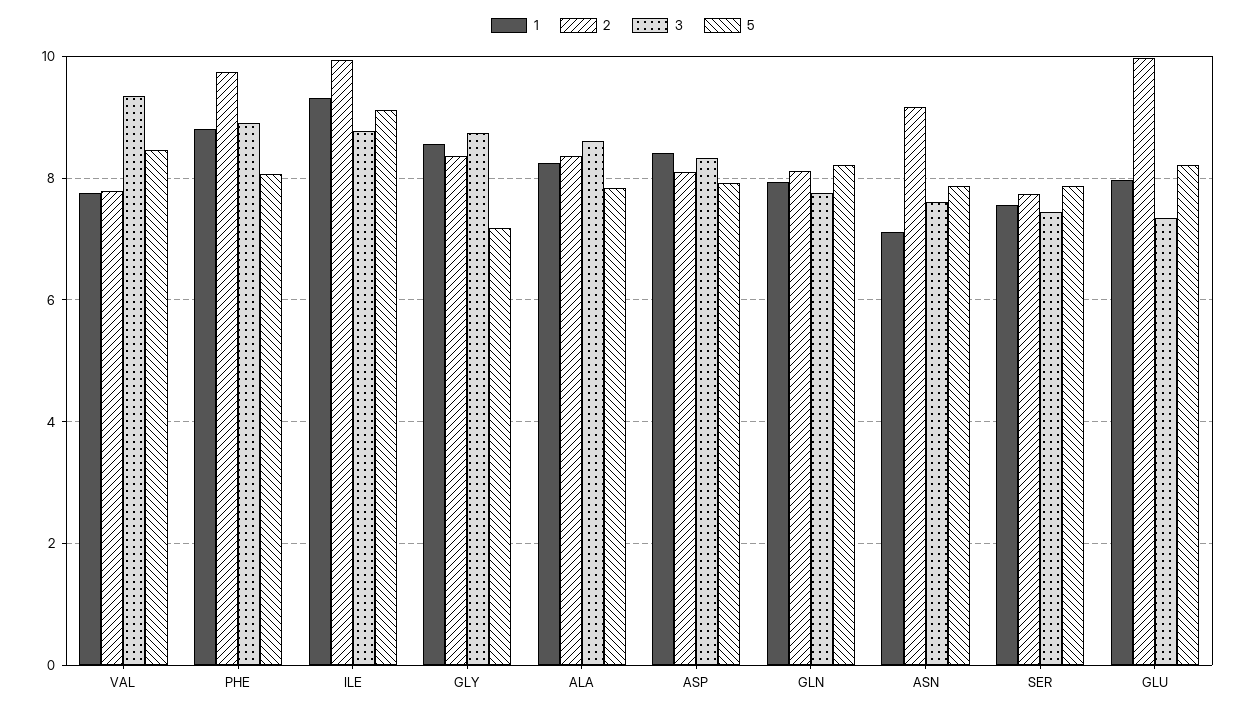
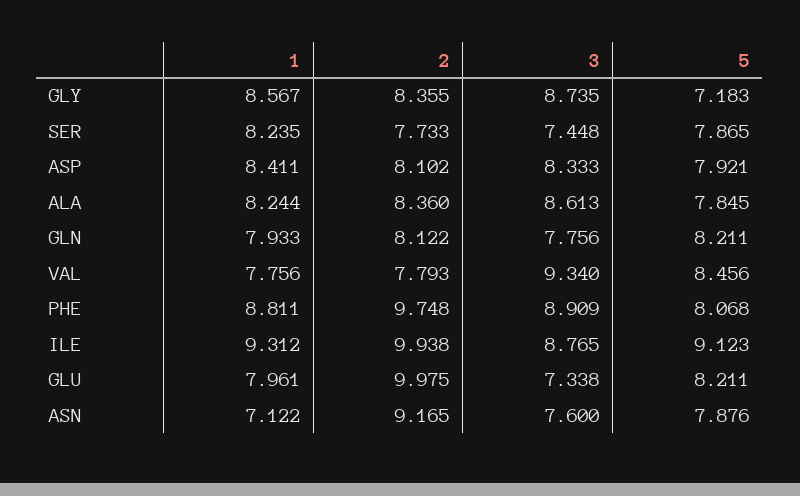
  {
    "1": {
      "VAL": 7.756,
      "PHE": 8.811,
      "ILE": 9.312,
      "GLY": 8.567,
      "ALA": 8.244,
      "ASP": 8.411,
      "GLN": 7.933,
      "ASN": 7.122,
-     "SER": 7.6,
+     "SER": 8.235,
      "GLU": 7.961
    },
    "2": {
      "VAL": 7.793,
      "PHE": 9.748,
      "ILE": 9.938,
      "GLY": 8.355,
      "ALA": 8.36,
      "ASP": 8.102,
      "GLN": 8.122,
      "ASN": 9.165,
      "SER": 7.733,
      "GLU": 9.975
    },
    "3": {
      "VAL": 9.34,
      "PHE": 8.909,
      "ILE": 8.765,
      "GLY": 8.735,
      "ALA": 8.613,
      "ASP": 8.333,
      "GLN": 7.756,
      "ASN": 7.6,
      "SER": 7.448,
      "GLU": 7.338
    },
    "5": {
      "VAL": 8.456,
      "PHE": 8.068,
      "ILE": 9.123,
      "GLY": 7.183,
      "ALA": 7.845,
      "ASP": 7.921,
      "GLN": 8.211,
      "ASN": 7.876,
      "SER": 7.865,
      "GLU": 8.211
    }
  }

